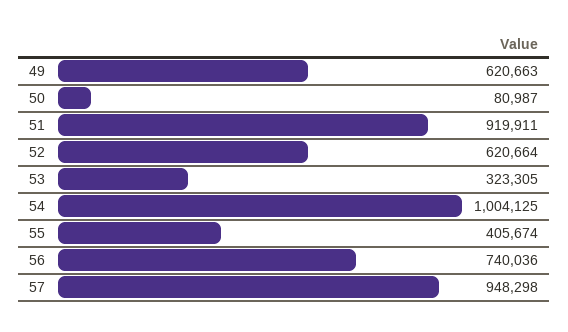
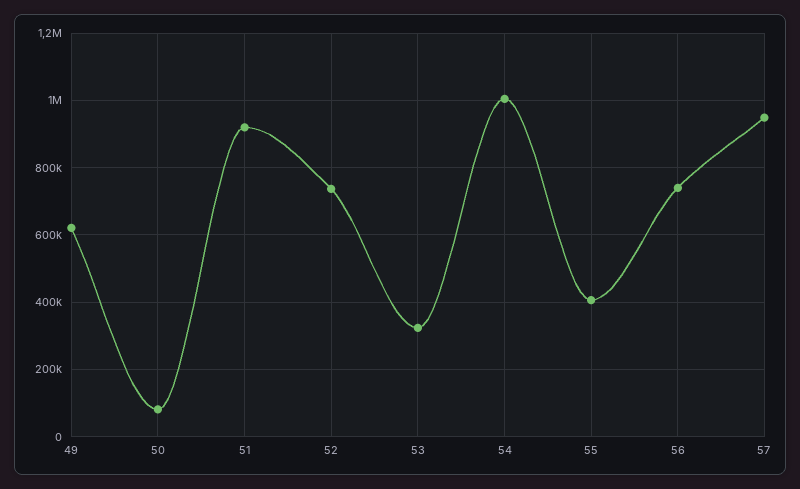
  {
    "49": 620663,
    "50": 80987,
    "51": 919911,
-   "52": 620664,
+   "52": 740000,
    "53": 323305,
    "54": 1004125,
    "55": 405674,
    "56": 740036,
    "57": 948298
  }

